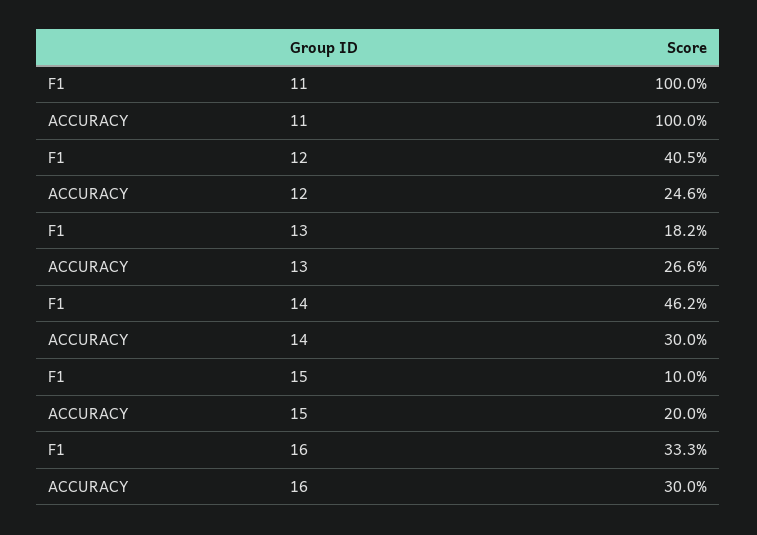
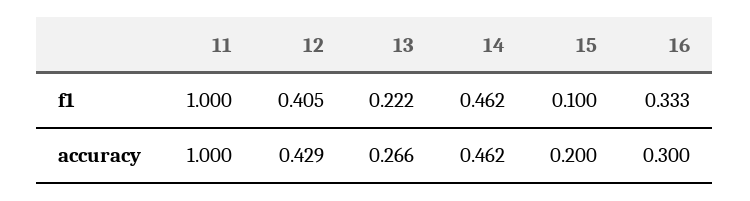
  {
    "F1": {
      "11": 1,
      "12": 0.405,
-     "13": 0.182,
+     "13": 0.222,
      "14": 0.462,
      "15": 0.1,
      "16": 0.333
    },
    "ACCURACY": {
      "11": 1,
-     "12": 0.246,
+     "12": 0.429,
      "13": 0.266,
-     "14": 0.3,
+     "14": 0.462,
      "15": 0.2,
      "16": 0.3
    }
  }

